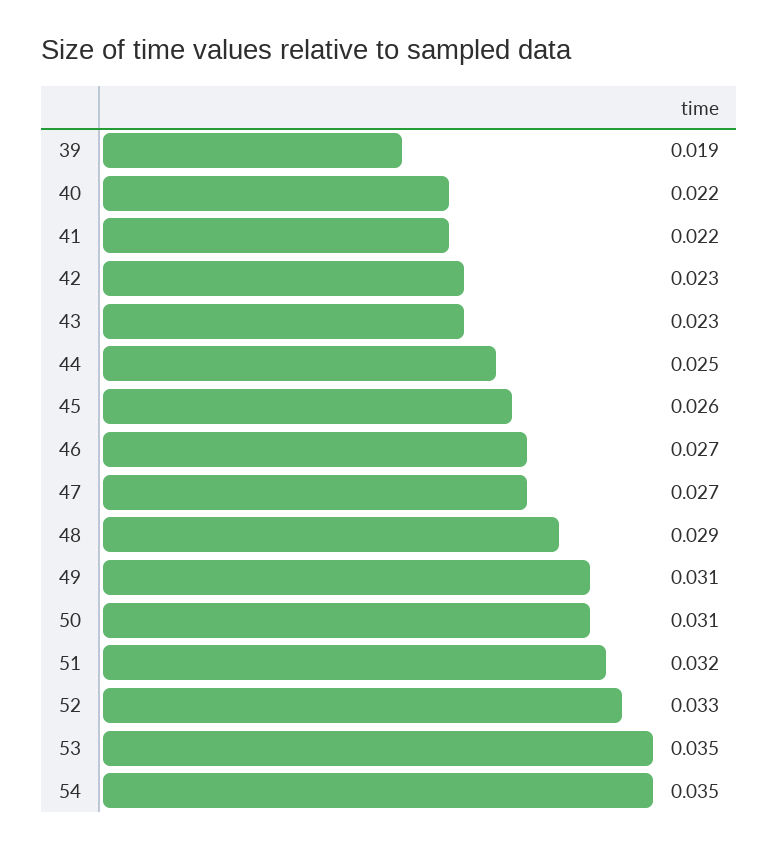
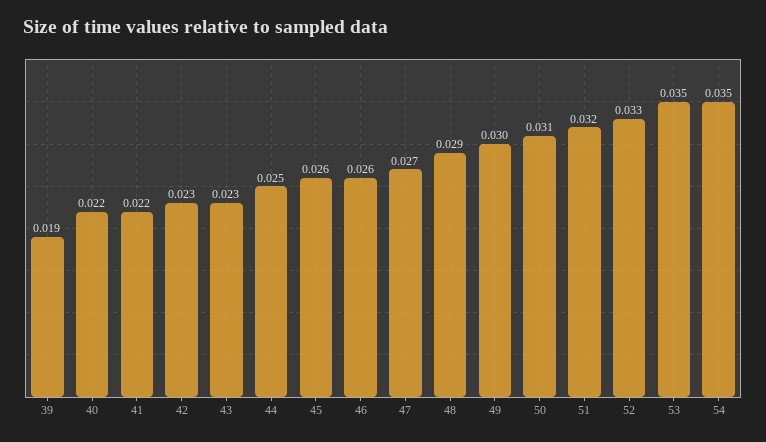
  {
    "39": 0.019,
    "40": 0.022,
    "41": 0.022,
    "42": 0.023,
    "43": 0.023,
    "44": 0.025,
    "45": 0.026,
-   "46": 0.027,
+   "46": 0.026,
    "47": 0.027,
    "48": 0.029,
-   "49": 0.031,
+   "49": 0.03,
    "50": 0.031,
    "51": 0.032,
    "52": 0.033,
    "53": 0.035,
    "54": 0.035
  }

